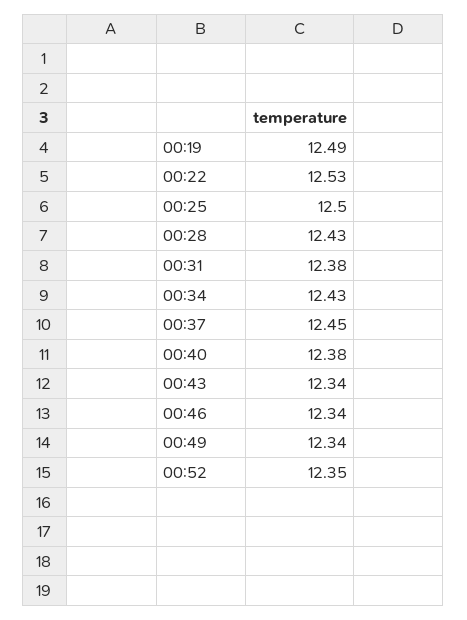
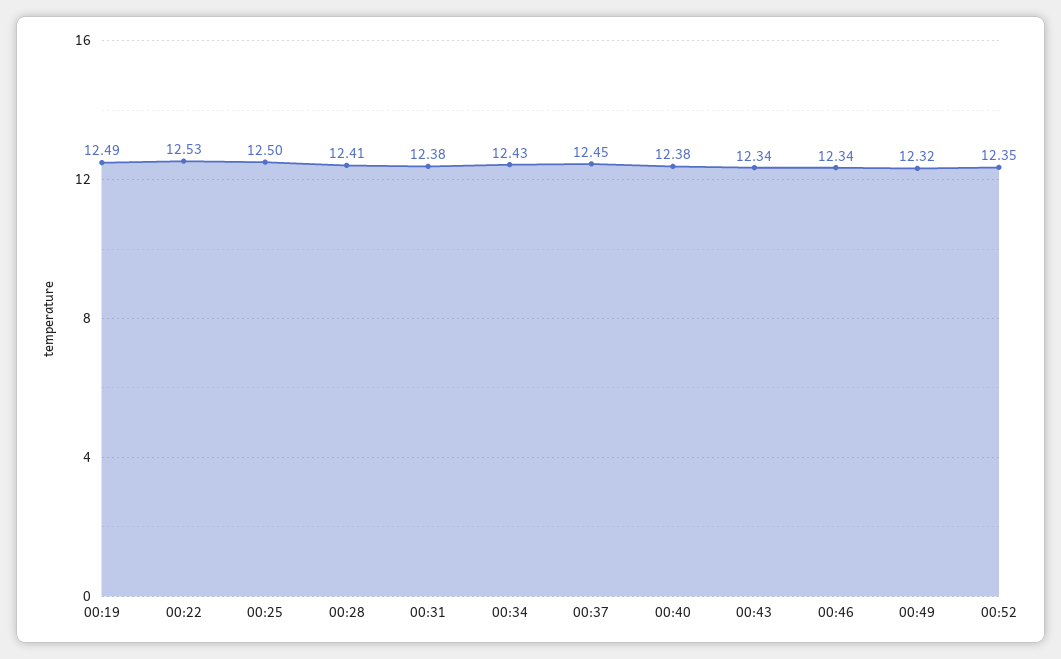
  {
    "00:19": 12.49,
    "00:22": 12.53,
    "00:25": 12.5,
-   "00:28": 12.43,
+   "00:28": 12.41,
    "00:31": 12.38,
    "00:34": 12.43,
    "00:37": 12.45,
    "00:40": 12.38,
    "00:43": 12.34,
    "00:46": 12.34,
-   "00:49": 12.34,
+   "00:49": 12.32,
    "00:52": 12.35
  }

